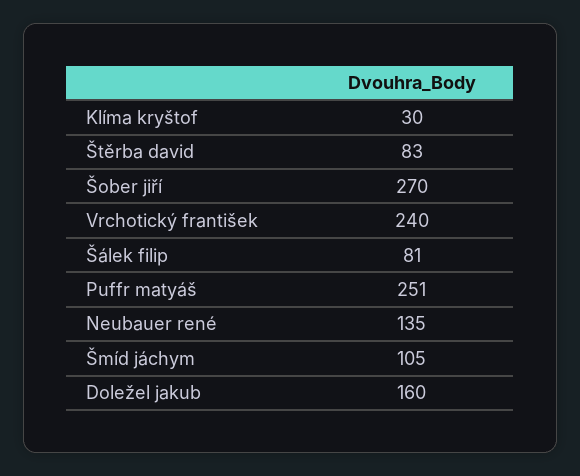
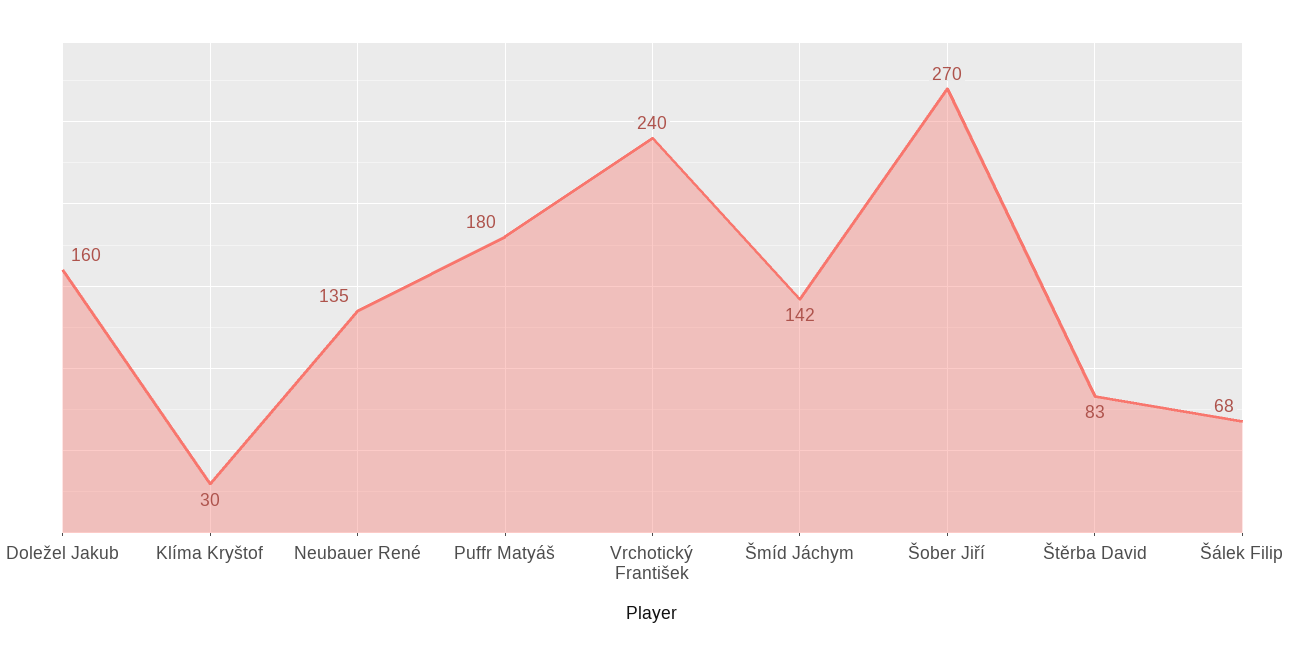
  {
    "Klíma kryštof": 30,
    "Štěrba david": 83,
    "Šober jiří": 270,
    "Vrchotický františek": 240,
-   "Šálek filip": 81,
+   "Šálek filip": 68,
-   "Puffr matyáš": 251,
+   "Puffr matyáš": 180,
    "Neubauer rené": 135,
-   "Šmíd jáchym": 105,
+   "Šmíd jáchym": 142,
    "Doležel jakub": 160
  }

